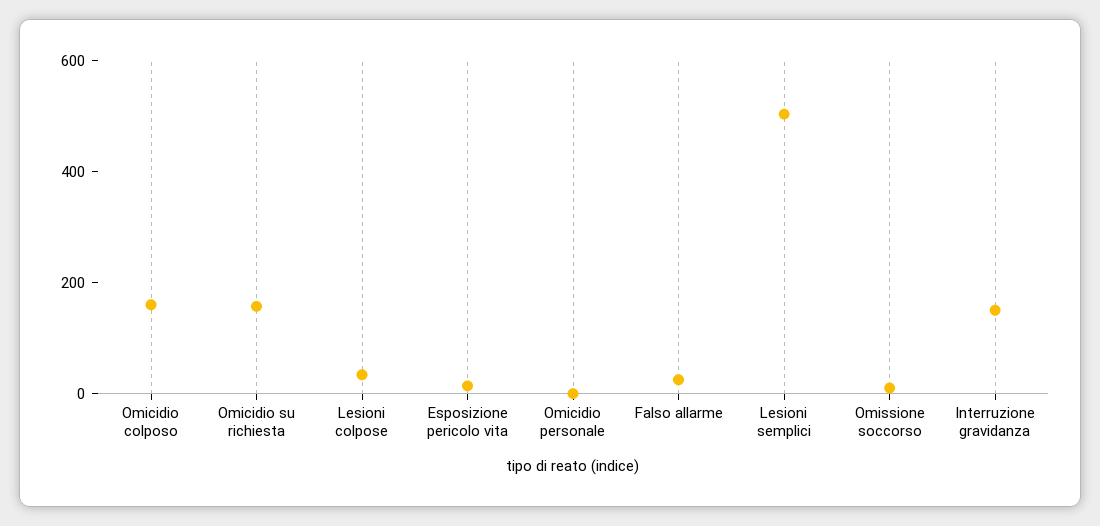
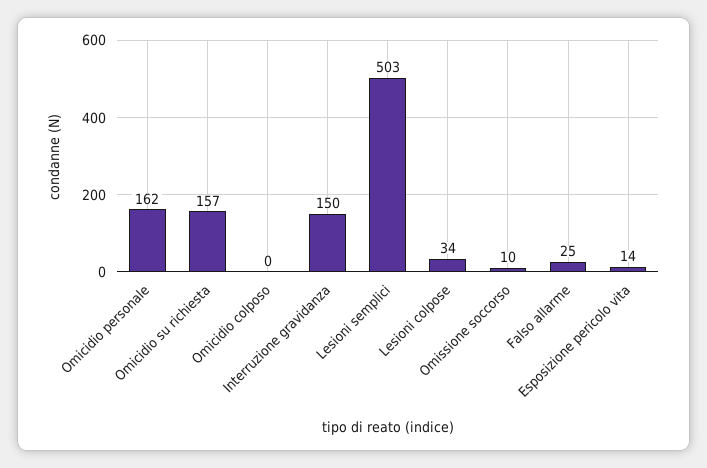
  {
-   "Omicidio colposo": 150,
+   "Omicidio colposo": 0,
    "Omicidio su richiesta": 157,
    "Lesioni colpose": 34,
    "Esposizione pericolo vita": 14,
-   "Omicidio personale": 0,
+   "Omicidio personale": 162,
    "Falso allarme": 25,
    "Lesioni semplici": 503,
    "Omissione soccorso": 10,
    "Interruzione gravidanza": 150
  }

